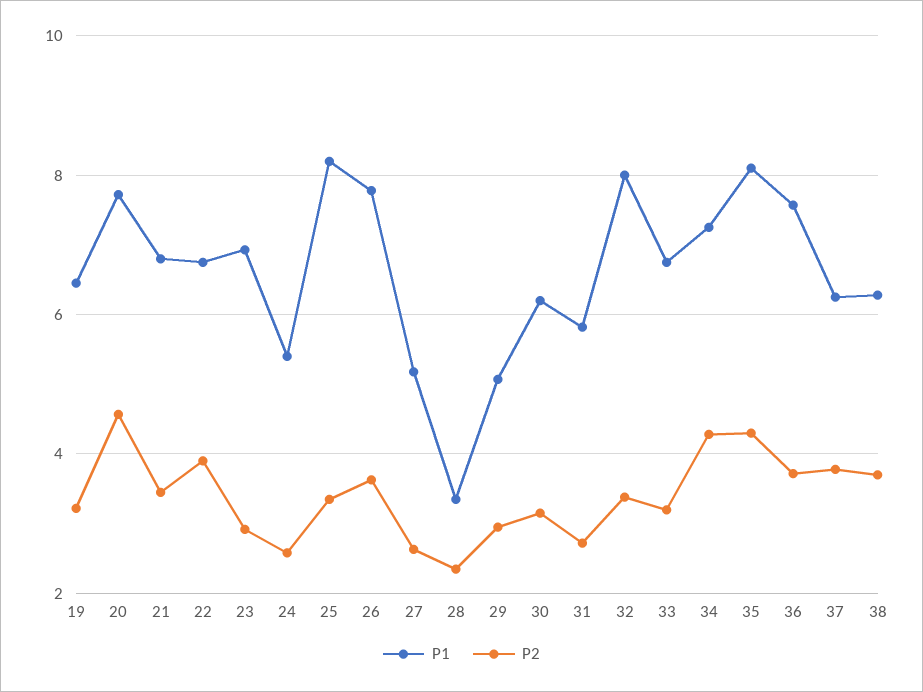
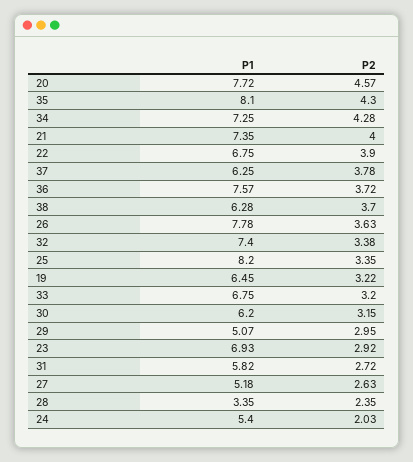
  {
    "P1": {
      "19": 6.45,
      "20": 7.72,
-     "21": 6.8,
+     "21": 7.35,
      "22": 6.75,
      "23": 6.93,
      "24": 5.4,
      "25": 8.2,
      "26": 7.78,
      "27": 5.18,
      "28": 3.35,
      "29": 5.07,
      "30": 6.2,
      "31": 5.82,
-     "32": 8,
+     "32": 7.4,
      "33": 6.75,
      "34": 7.25,
      "35": 8.1,
      "36": 7.57,
      "37": 6.25,
      "38": 6.28
    },
    "P2": {
      "19": 3.22,
      "20": 4.57,
-     "21": 3.4,
+     "21": 4,
      "22": 3.9,
      "23": 2.92,
-     "24": 2.6,
+     "24": 2.03,
      "25": 3.35,
      "26": 3.63,
      "27": 2.63,
      "28": 2.35,
      "29": 2.95,
      "30": 3.15,
      "31": 2.72,
      "32": 3.38,
      "33": 3.2,
      "34": 4.28,
      "35": 4.3,
      "36": 3.72,
      "37": 3.78,
      "38": 3.7
    }
  }

